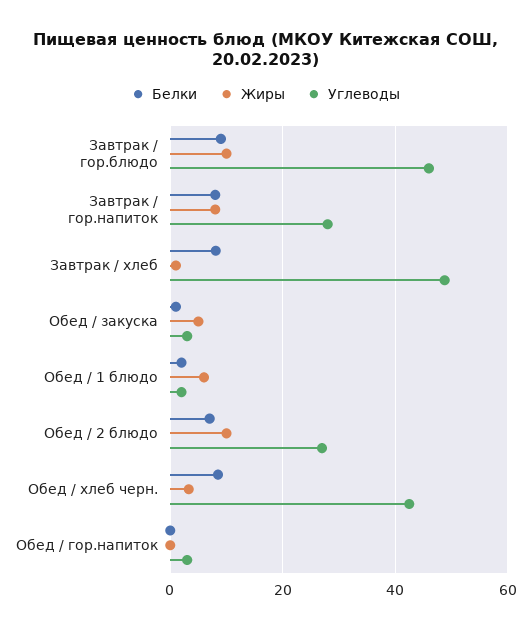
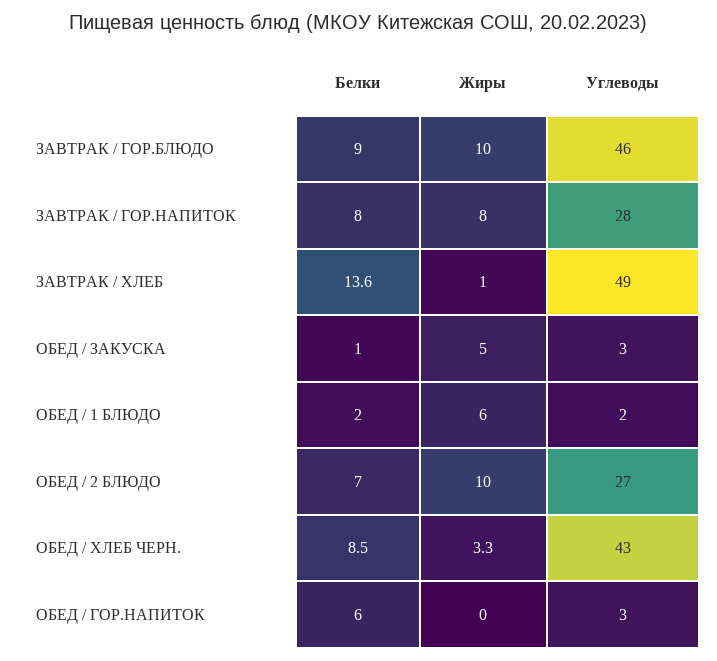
  {
    "Белки": {
      "Завтрак / гор.блюдо": 9,
      "Завтрак / гор.напиток": 8,
-     "Завтрак / хлеб": 8,
+     "Завтрак / хлеб": 13.6,
      "Обед / закуска": 1,
      "Обед / 1 блюдо": 2,
      "Обед / 2 блюдо": 7,
      "Обед / хлеб черн.": 8.5,
-     "Обед / гор.напиток": 0
+     "Обед / гор.напиток": 6
    },
    "Жиры": {
      "Завтрак / гор.блюдо": 10,
      "Завтрак / гор.напиток": 8,
      "Завтрак / хлеб": 1,
      "Обед / закуска": 5,
      "Обед / 1 блюдо": 6,
      "Обед / 2 блюдо": 10,
      "Обед / хлеб черн.": 3.3,
      "Обед / гор.напиток": 0
    },
    "Углеводы": {
      "Завтрак / гор.блюдо": 46,
      "Завтрак / гор.напиток": 28,
      "Завтрак / хлеб": 49,
      "Обед / закуска": 3,
      "Обед / 1 блюдо": 2,
      "Обед / 2 блюдо": 27,
      "Обед / хлеб черн.": 43,
      "Обед / гор.напиток": 3
    }
  }

